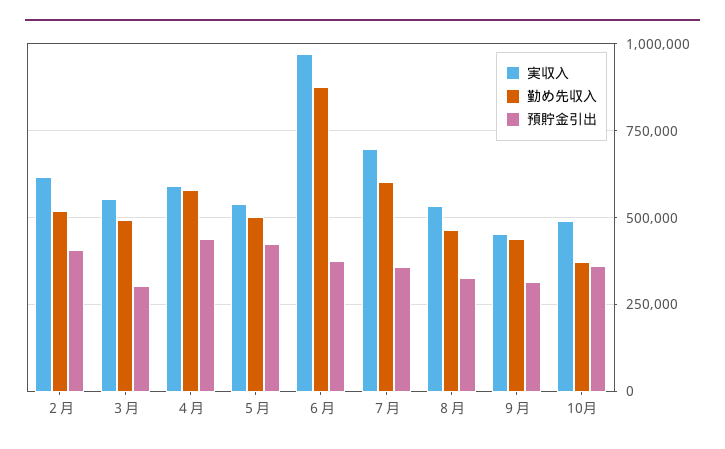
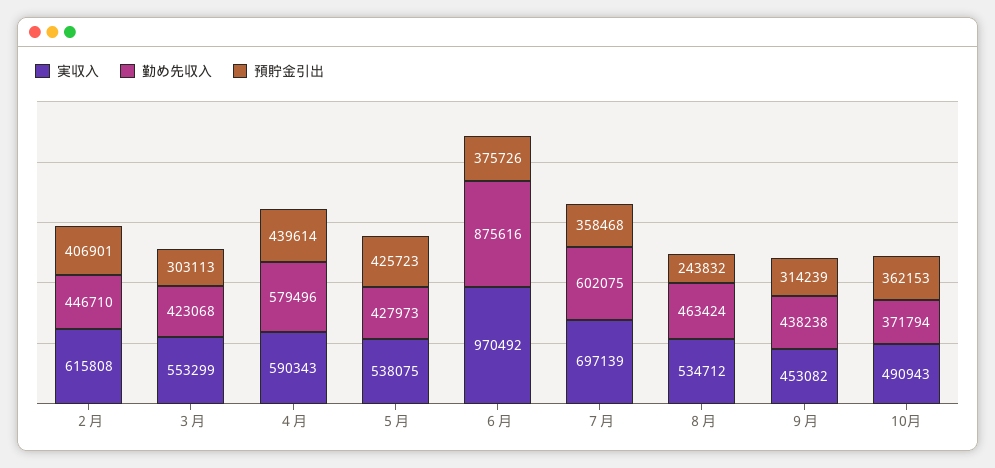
  {
    "実収入": {
      "２月": 615808,
      "３月": 553299,
      "４月": 590343,
      "５月": 538075,
      "６月": 970492,
      "７月": 697139,
      "８月": 534712,
      "９月": 453082,
      "10月": 490943
    },
    "勤め先収入": {
-     "２月": 525000,
+     "２月": 446710,
-     "３月": 500000,
+     "３月": 423068,
      "４月": 579496,
-     "５月": 500000,
+     "５月": 427973,
      "６月": 875616,
      "７月": 602075,
      "８月": 463424,
      "９月": 438238,
      "10月": 371794
    },
    "預貯金引出": {
      "２月": 406901,
      "３月": 303113,
      "４月": 439614,
      "５月": 425723,
      "６月": 375726,
      "７月": 358468,
-     "８月": 325000,
+     "８月": 243832,
      "９月": 314239,
      "10月": 362153
    }
  }

